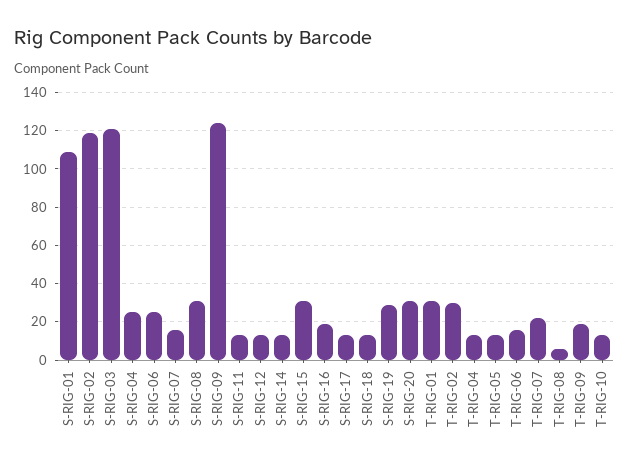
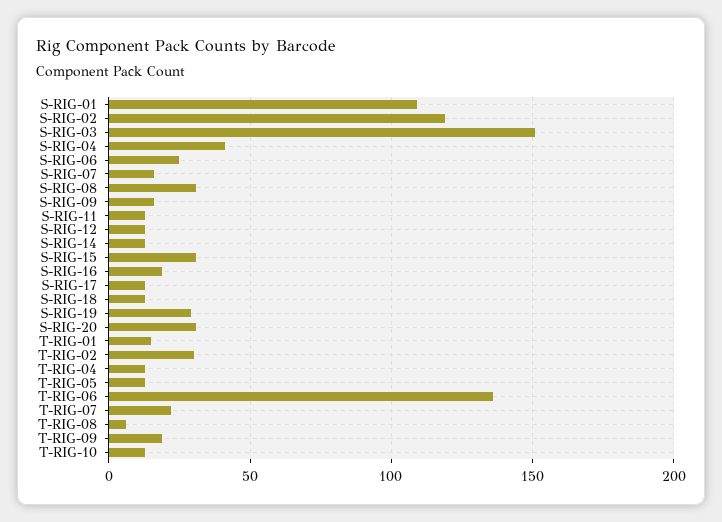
  {
    "S-RIG-01": 110,
    "S-RIG-02": 120,
-   "S-RIG-03": 120,
+   "S-RIG-03": 150,
-   "S-RIG-04": 25,
+   "S-RIG-04": 40,
    "S-RIG-06": 25,
    "S-RIG-07": 15,
    "S-RIG-08": 30,
-   "S-RIG-09": 125,
+   "S-RIG-09": 15,
    "S-RIG-11": 15,
    "S-RIG-12": 15,
    "S-RIG-14": 15,
    "S-RIG-15": 30,
    "S-RIG-16": 20,
    "S-RIG-17": 15,
    "S-RIG-18": 15,
    "S-RIG-19": 30,
    "S-RIG-20": 30,
-   "T-RIG-01": 30,
+   "T-RIG-01": 15,
    "T-RIG-02": 30,
    "T-RIG-04": 15,
    "T-RIG-05": 15,
-   "T-RIG-06": 15,
+   "T-RIG-06": 135,
    "T-RIG-07": 20,
    "T-RIG-08": 5,
    "T-RIG-09": 20,
    "T-RIG-10": 15
  }

